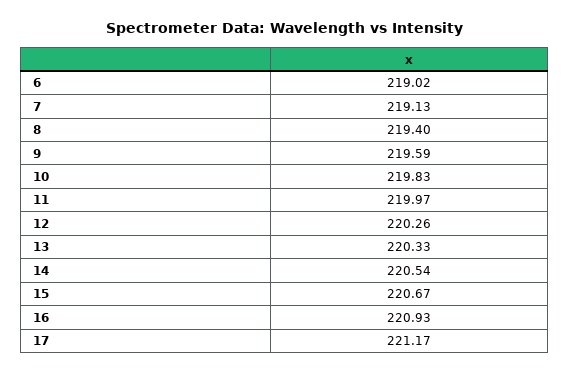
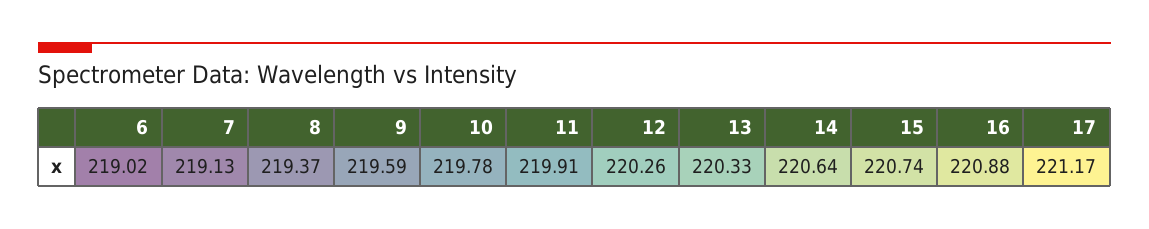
  {
    "6": 219.02,
    "7": 219.13,
-   "8": 219.4,
+   "8": 219.37,
    "9": 219.59,
-   "10": 219.83,
+   "10": 219.78,
-   "11": 219.97,
+   "11": 219.91,
    "12": 220.26,
    "13": 220.33,
-   "14": 220.54,
+   "14": 220.64,
-   "15": 220.67,
+   "15": 220.74,
-   "16": 220.93,
+   "16": 220.88,
    "17": 221.17
  }

